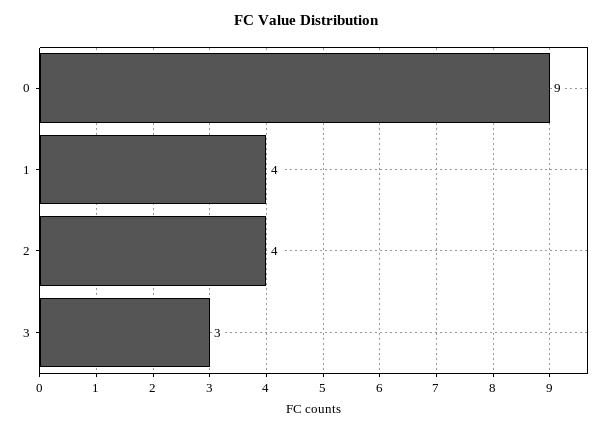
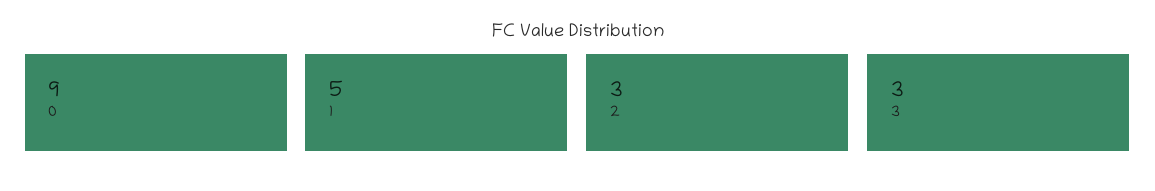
  {
    "0": 9,
-   "1": 4,
+   "1": 5,
-   "2": 4,
+   "2": 3,
    "3": 3
  }

